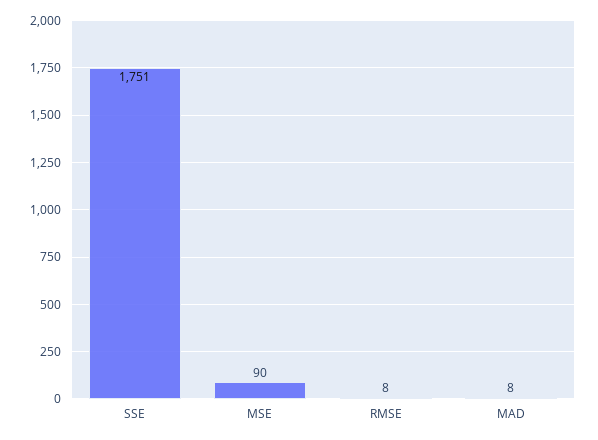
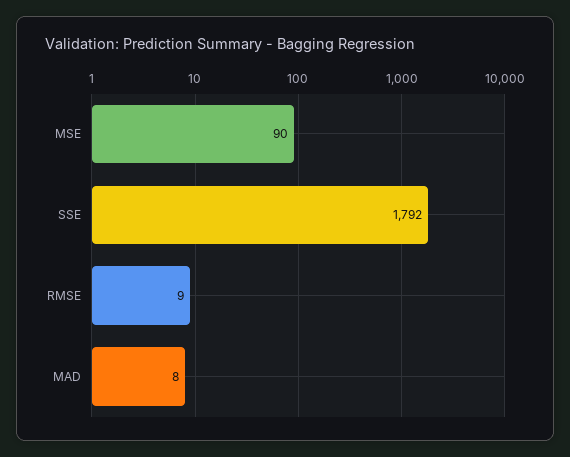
  {
-   "SSE": 1751,
+   "SSE": 1792,
    "MSE": 90,
-   "RMSE": 8,
+   "RMSE": 9,
    "MAD": 8
  }

